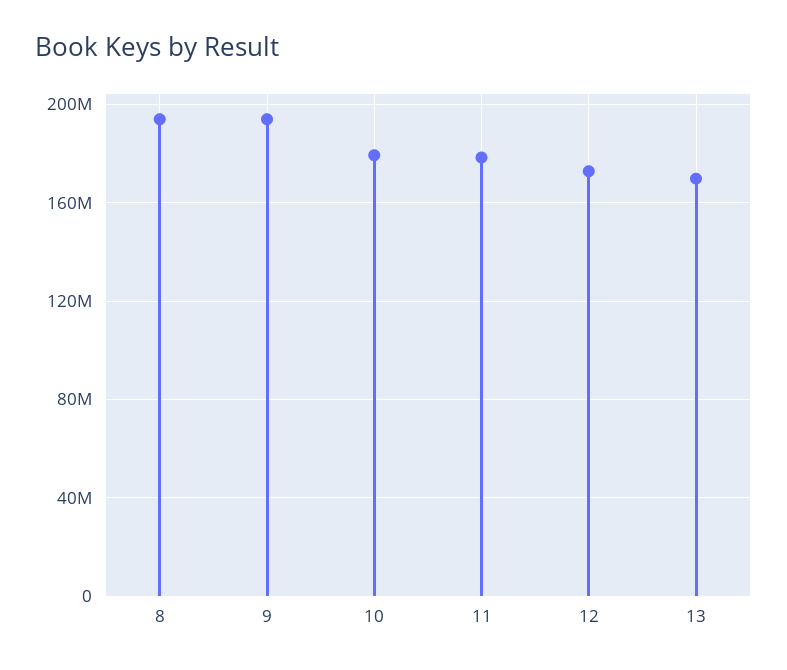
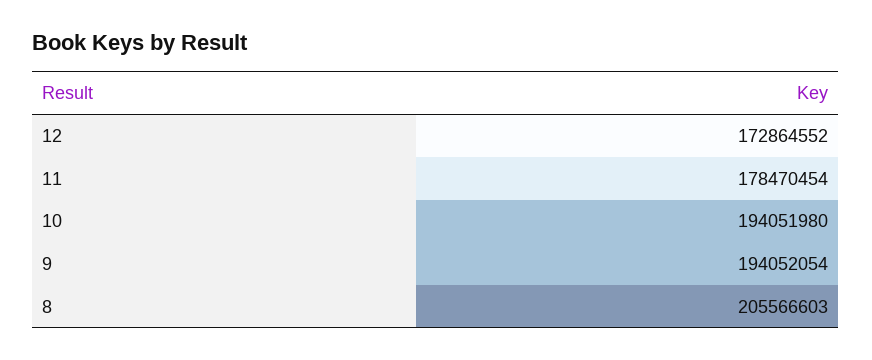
  {
-   "8": 195000000,
+   "8": 205566603,
    "9": 194052054,
-   "10": 180000000,
+   "10": 194051980,
    "11": 178470454,
-   "12": 172864552,
+   "12": 172864552
-   "13": 170000000
  }

